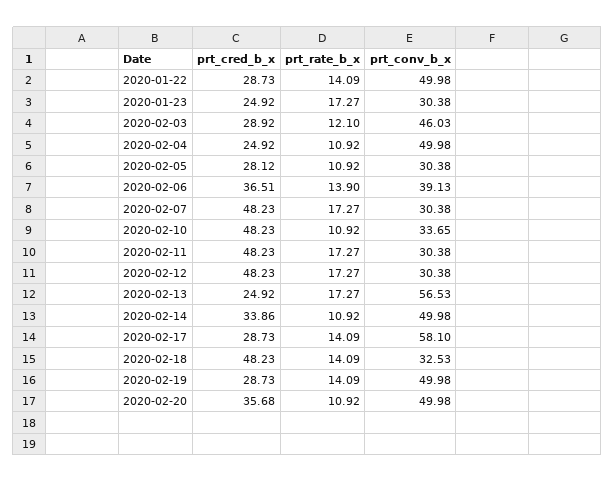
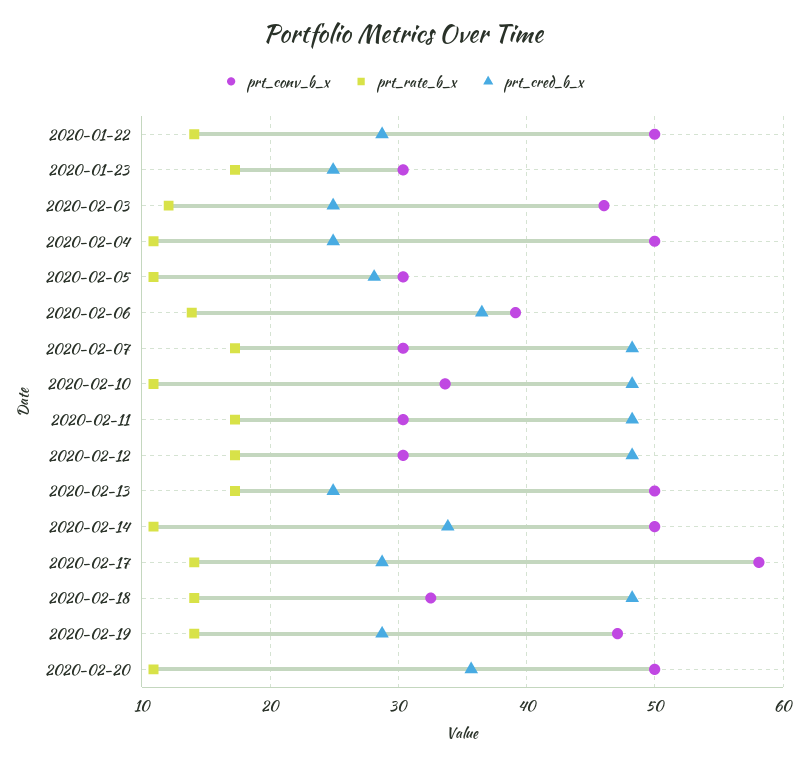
  {
    "prt_cred_b_x": {
      "2020-01-22": 28.73,
      "2020-01-23": 24.92,
-     "2020-02-03": 28.92,
+     "2020-02-03": 25,
      "2020-02-04": 24.92,
      "2020-02-05": 28.12,
      "2020-02-06": 36.51,
      "2020-02-07": 48.23,
      "2020-02-10": 48.23,
      "2020-02-11": 48.23,
      "2020-02-12": 48.23,
      "2020-02-13": 24.92,
      "2020-02-14": 33.86,
      "2020-02-17": 28.73,
      "2020-02-18": 48.23,
      "2020-02-19": 28.73,
      "2020-02-20": 35.68
    },
    "prt_rate_b_x": {
      "2020-01-22": 14.09,
      "2020-01-23": 17.27,
      "2020-02-03": 12.1,
      "2020-02-04": 10.92,
      "2020-02-05": 10.92,
      "2020-02-06": 13.9,
      "2020-02-07": 17.27,
      "2020-02-10": 10.92,
      "2020-02-11": 17.27,
      "2020-02-12": 17.27,
      "2020-02-13": 17.27,
      "2020-02-14": 10.92,
      "2020-02-17": 14.09,
      "2020-02-18": 14.09,
      "2020-02-19": 14.09,
      "2020-02-20": 10.92
    },
    "prt_conv_b_x": {
      "2020-01-22": 49.98,
      "2020-01-23": 30.38,
      "2020-02-03": 46.03,
      "2020-02-04": 49.98,
      "2020-02-05": 30.38,
      "2020-02-06": 39.13,
      "2020-02-07": 30.38,
      "2020-02-10": 33.65,
      "2020-02-11": 30.38,
      "2020-02-12": 30.38,
-     "2020-02-13": 56.53,
+     "2020-02-13": 50,
      "2020-02-14": 49.98,
      "2020-02-17": 58.1,
      "2020-02-18": 32.53,
-     "2020-02-19": 49.98,
+     "2020-02-19": 47,
      "2020-02-20": 49.98
    }
  }

